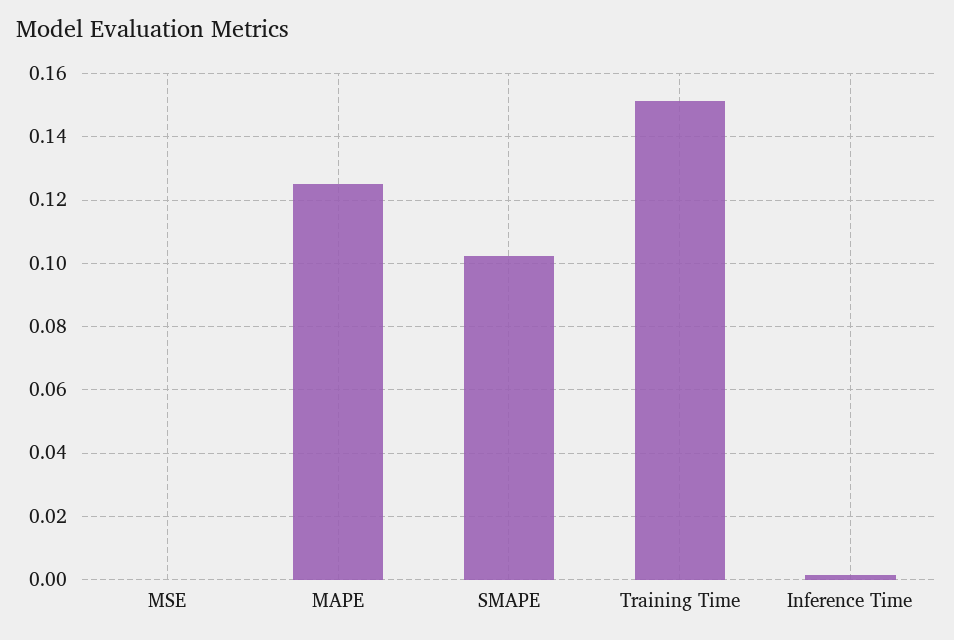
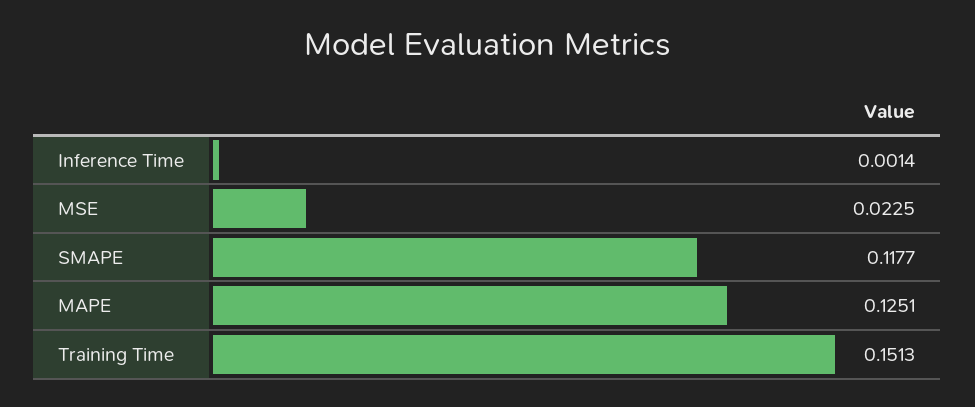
  {
-   "MSE": 0,
+   "MSE": 0.0225,
    "MAPE": 0.1251,
-   "SMAPE": 0.102,
+   "SMAPE": 0.1177,
    "Training Time": 0.1513,
    "Inference Time": 0.0014
  }

